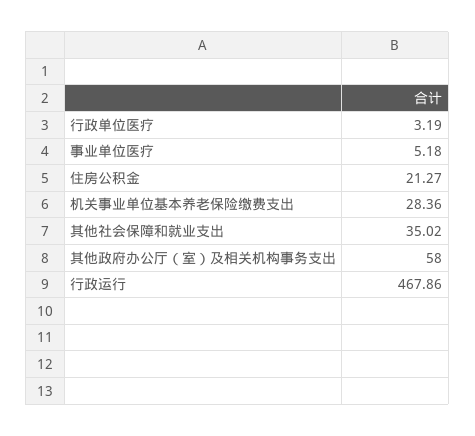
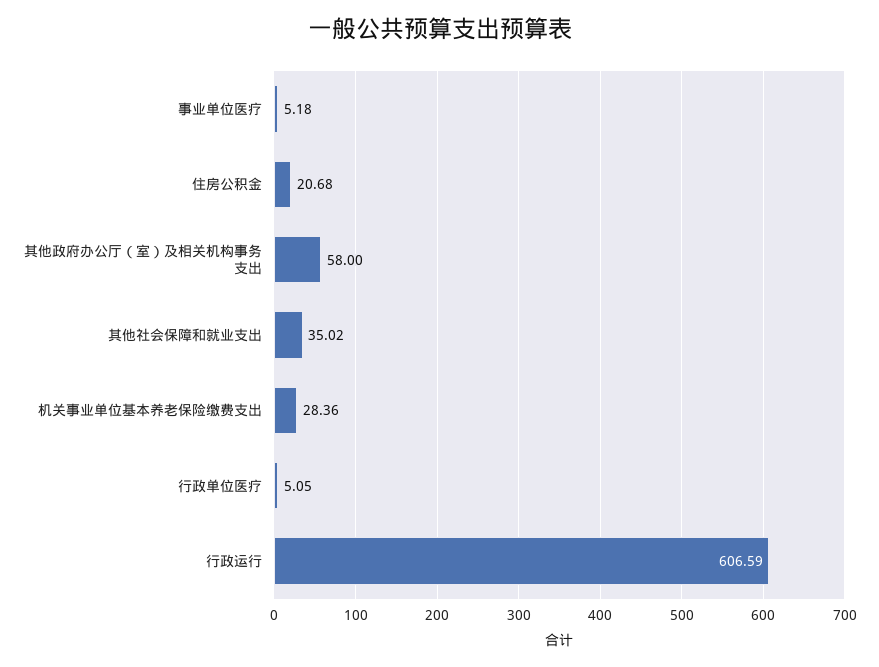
  {
-   "行政单位医疗": 3.19,
+   "行政单位医疗": 5.05,
    "事业单位医疗": 5.18,
-   "住房公积金": 21.27,
+   "住房公积金": 20.68,
    "机关事业单位基本养老保险缴费支出": 28.36,
    "其他社会保障和就业支出": 35.02,
    "其他政府办公厅（室）及相关机构事务支出": 58,
-   "行政运行": 467.86
+   "行政运行": 606.59
  }

